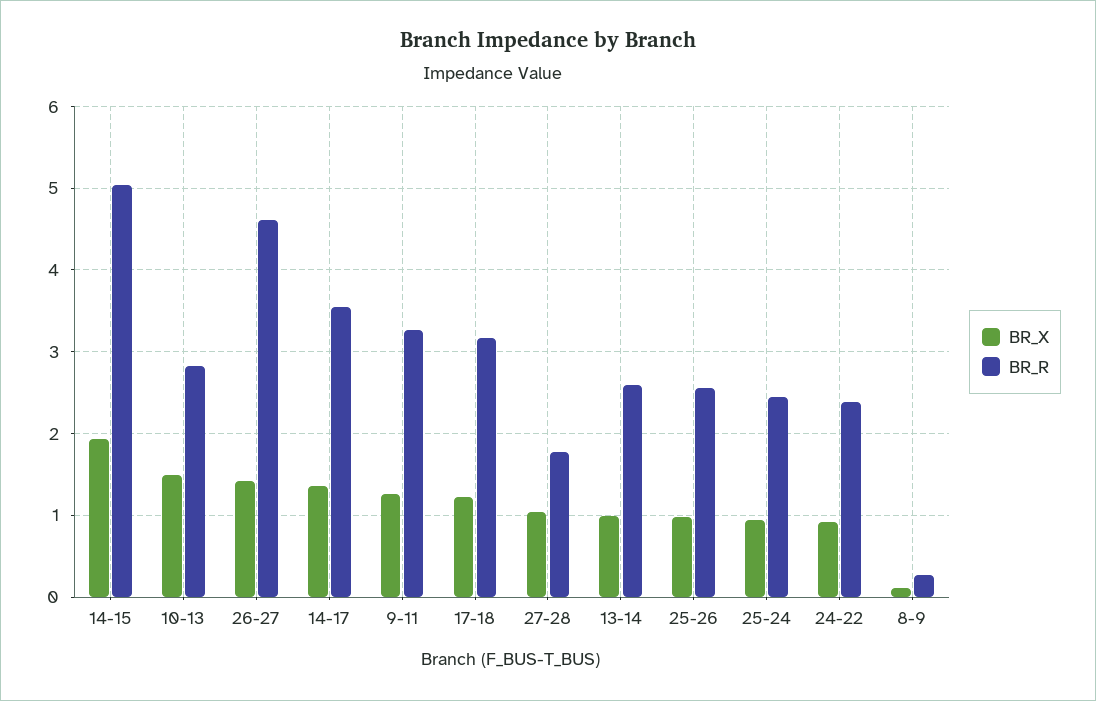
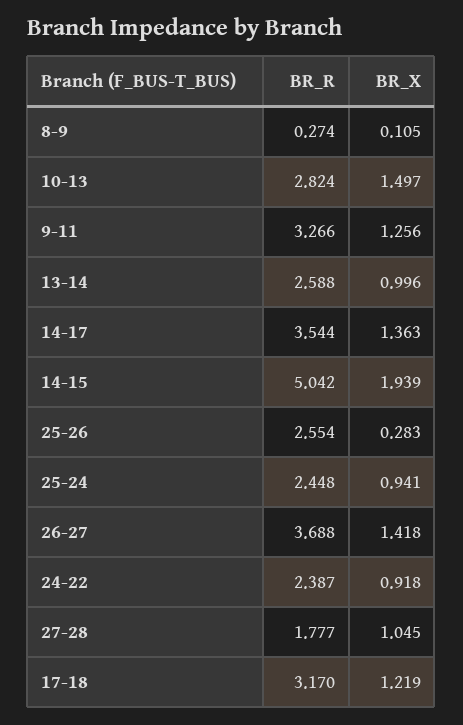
  {
    "BR_X": {
      "14-15": 1.939,
      "10-13": 1.497,
      "26-27": 1.418,
      "14-17": 1.363,
      "9-11": 1.256,
      "17-18": 1.219,
      "27-28": 1.045,
      "13-14": 0.996,
-     "25-26": 1,
+     "25-26": 0.283,
      "25-24": 0.941,
      "24-22": 0.918,
      "8-9": 0.105
    },
    "BR_R": {
      "14-15": 5.042,
      "10-13": 2.824,
-     "26-27": 4.6,
+     "26-27": 3.688,
      "14-17": 3.544,
      "9-11": 3.266,
      "17-18": 3.17,
      "27-28": 1.777,
      "13-14": 2.588,
      "25-26": 2.554,
      "25-24": 2.448,
      "24-22": 2.387,
      "8-9": 0.274
    }
  }

